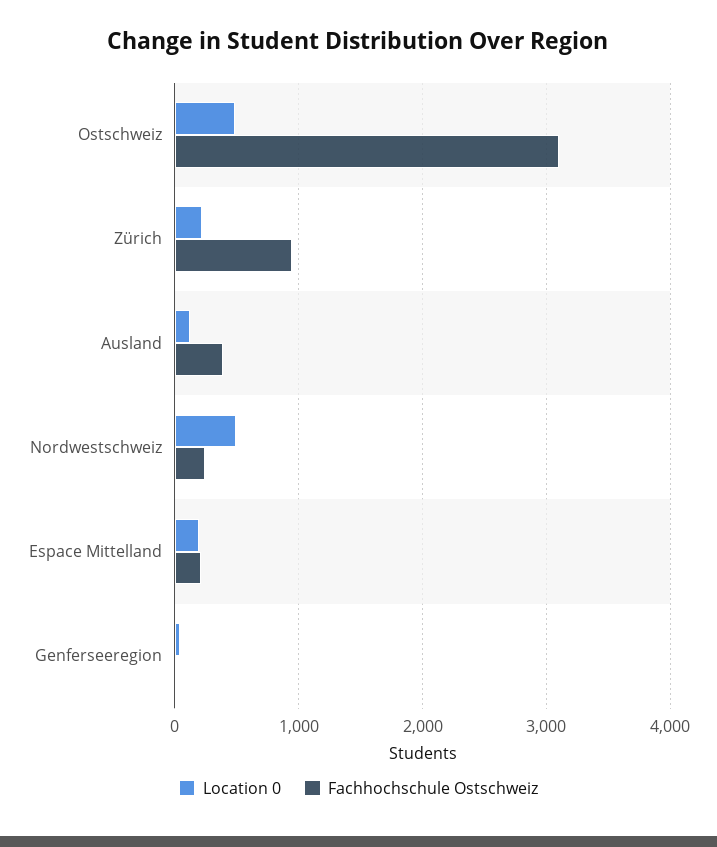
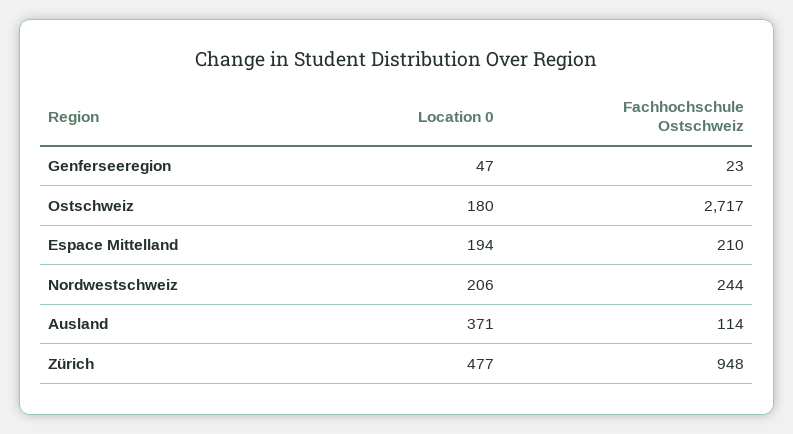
  {
    "Location 0": {
-     "Ostschweiz": 500,
+     "Ostschweiz": 180,
-     "Zürich": 200,
+     "Zürich": 477,
-     "Ausland": 100,
+     "Ausland": 371,
-     "Nordwestschweiz": 500,
+     "Nordwestschweiz": 206,
      "Espace Mittelland": 194,
      "Genferseeregion": 47
    },
    "Fachhochschule Ostschweiz": {
-     "Ostschweiz": 3100,
+     "Ostschweiz": 2717,
      "Zürich": 948,
-     "Ausland": 400,
+     "Ausland": 114,
      "Nordwestschweiz": 244,
      "Espace Mittelland": 210,
      "Genferseeregion": 23
    }
  }

